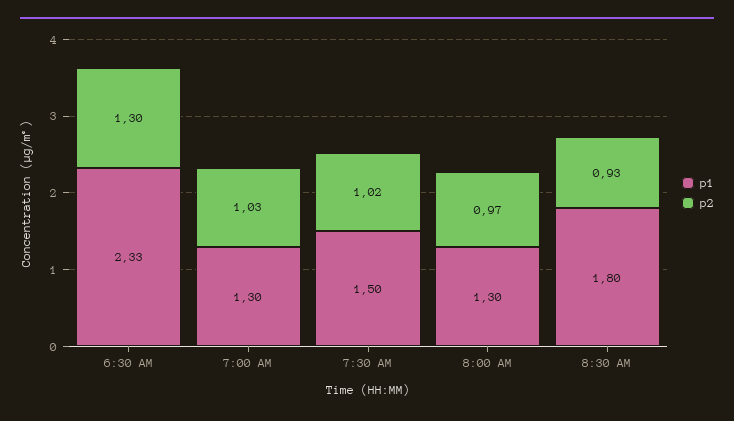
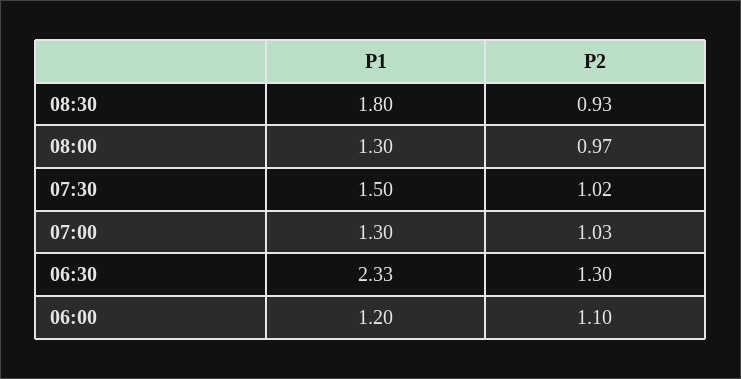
  {
    "p1": {
      "6:30 AM": 2.33,
      "7:00 AM": 1.3,
      "7:30 AM": 1.5,
      "8:00 AM": 1.3,
-     "8:30 AM": 1.8
+     "8:30 AM": 1.8,
+     "06:00": 1.2
    },
    "p2": {
      "6:30 AM": 1.3,
      "7:00 AM": 1.03,
      "7:30 AM": 1.02,
      "8:00 AM": 0.97,
-     "8:30 AM": 0.93
+     "8:30 AM": 0.93,
+     "06:00": 1.1
    }
  }

